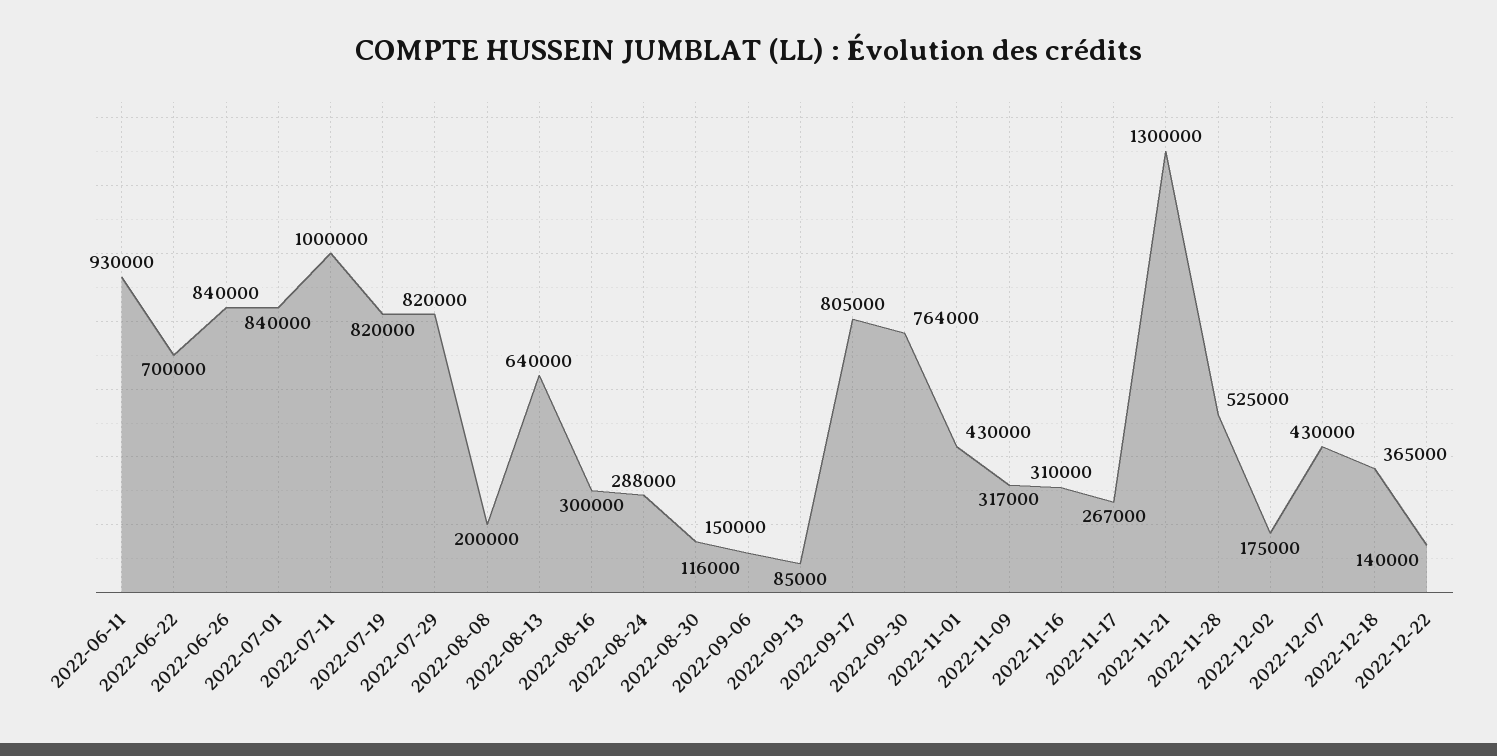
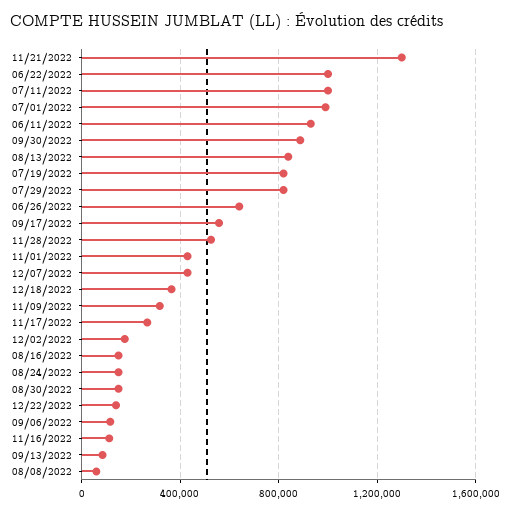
  {
    "2022-06-11": 930000,
-   "2022-06-22": 700000,
+   "2022-06-22": 1000000,
-   "2022-06-26": 840000,
+   "2022-06-26": 650000,
-   "2022-07-01": 840000,
+   "2022-07-01": 1000000,
    "2022-07-11": 1000000,
    "2022-07-19": 820000,
    "2022-07-29": 820000,
-   "2022-08-08": 200000,
+   "2022-08-08": 50000,
-   "2022-08-13": 640000,
+   "2022-08-13": 850000,
-   "2022-08-16": 300000,
+   "2022-08-16": 150000,
-   "2022-08-24": 288000,
+   "2022-08-24": 150000,
    "2022-08-30": 150000,
    "2022-09-06": 116000,
    "2022-09-13": 85000,
-   "2022-09-17": 805000,
+   "2022-09-17": 550000,
-   "2022-09-30": 764000,
+   "2022-09-30": 900000,
    "2022-11-01": 430000,
    "2022-11-09": 317000,
-   "2022-11-16": 310000,
+   "2022-11-16": 100000,
    "2022-11-17": 267000,
    "2022-11-21": 1300000,
    "2022-11-28": 525000,
    "2022-12-02": 175000,
    "2022-12-07": 430000,
    "2022-12-18": 365000,
    "2022-12-22": 140000
  }

